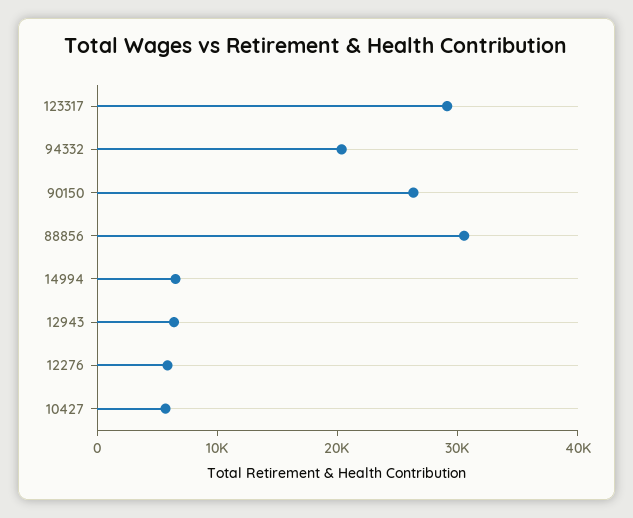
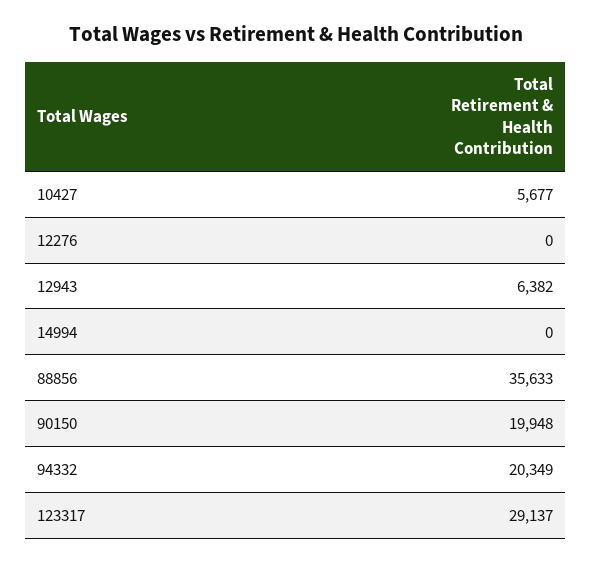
  {
    "123317": 29137,
    "94332": 20349,
-   "90150": 26000,
+   "90150": 19948,
-   "88856": 30000,
+   "88856": 35633,
-   "14994": 6000,
+   "14994": 0,
    "12943": 6382,
-   "12276": 6000,
+   "12276": 0,
    "10427": 5677
  }

